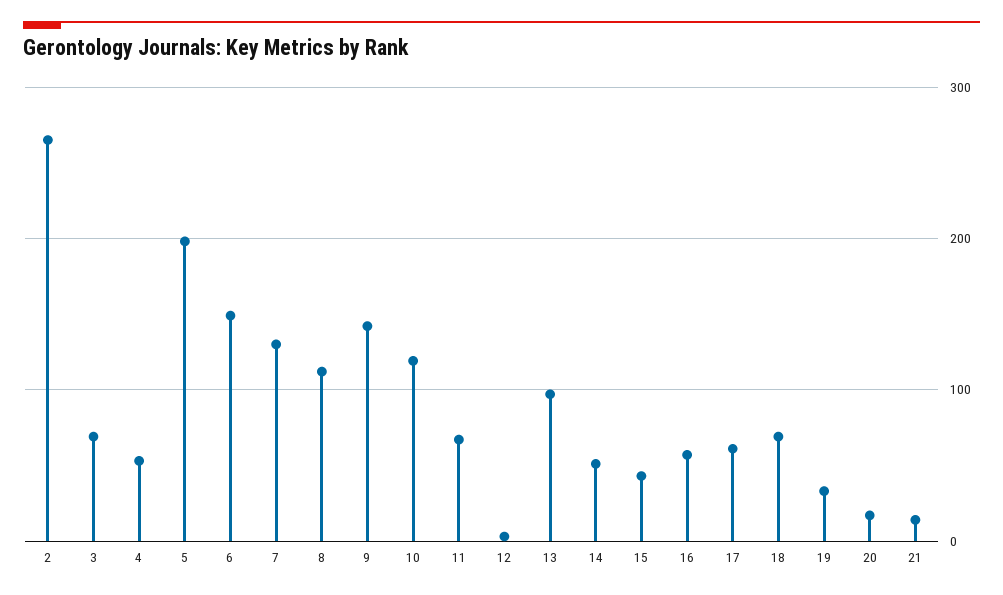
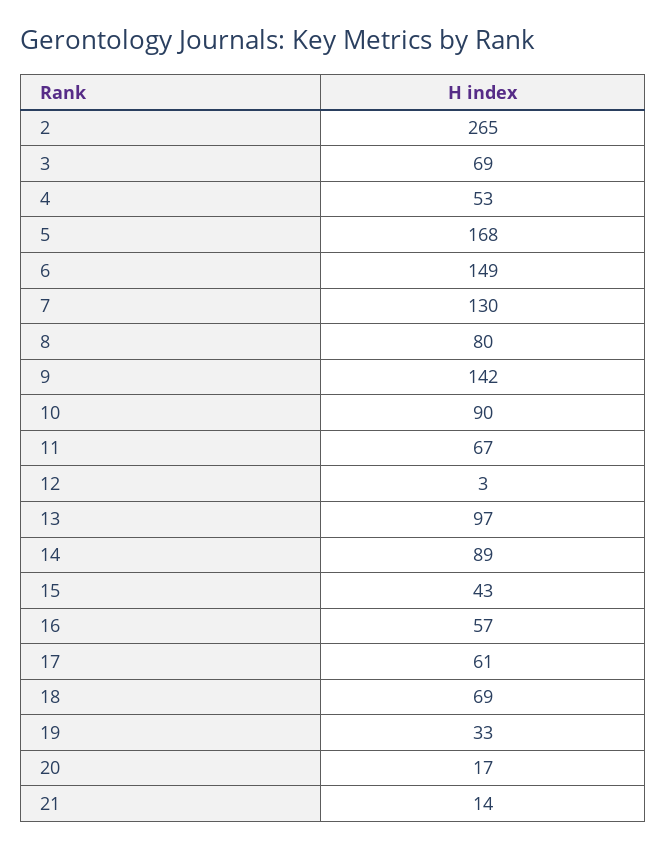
  {
    "2": 265,
    "3": 69,
    "4": 53,
-   "5": 200,
+   "5": 168,
    "6": 149,
    "7": 130,
-   "8": 110,
+   "8": 80,
    "9": 142,
-   "10": 120,
+   "10": 90,
    "11": 67,
    "12": 3,
    "13": 97,
-   "14": 50,
+   "14": 89,
    "15": 43,
    "16": 57,
    "17": 61,
    "18": 69,
    "19": 33,
    "20": 17,
    "21": 14
  }

